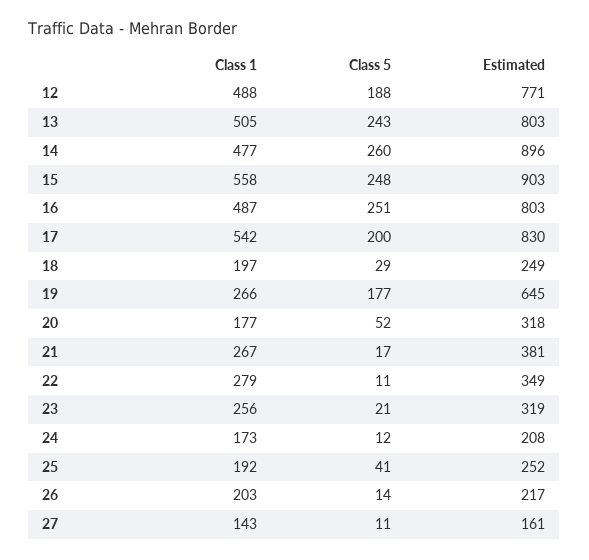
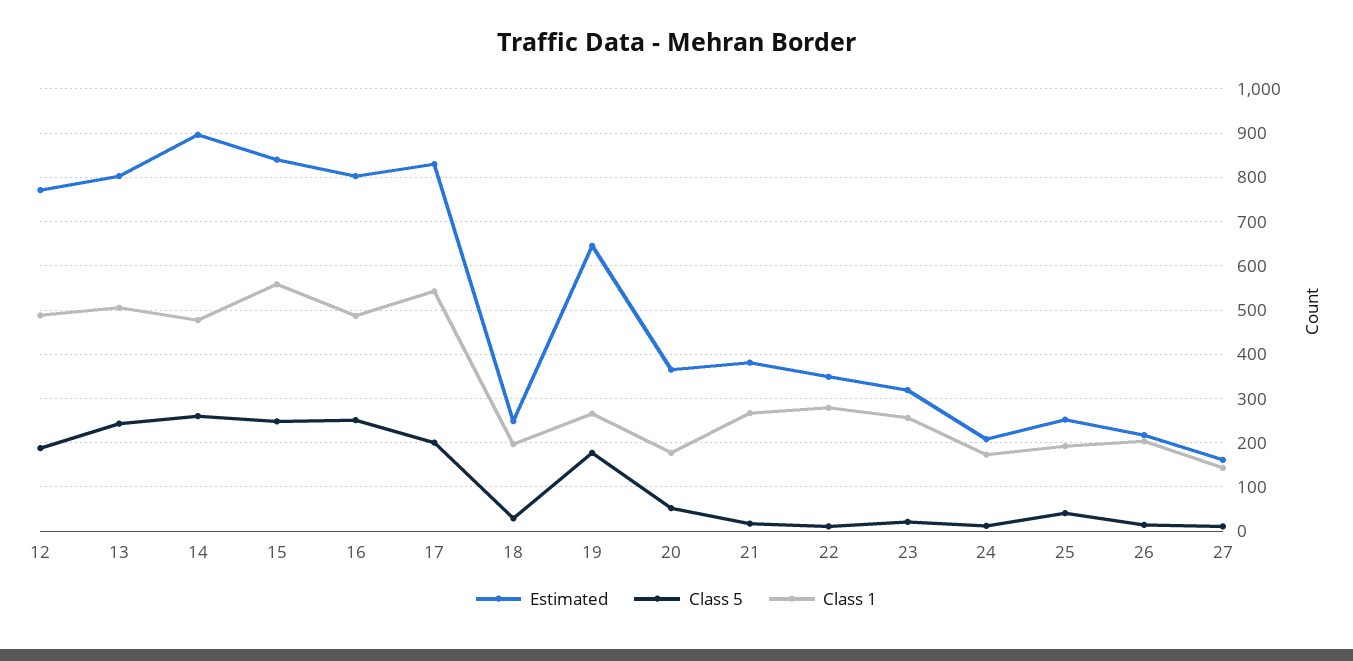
  {
    "Class 1": {
      "12": 488,
      "13": 505,
      "14": 477,
      "15": 558,
      "16": 487,
      "17": 542,
      "18": 197,
      "19": 266,
      "20": 177,
      "21": 267,
      "22": 279,
      "23": 256,
      "24": 173,
      "25": 192,
      "26": 203,
      "27": 143
    },
    "Class 5": {
      "12": 188,
      "13": 243,
      "14": 260,
      "15": 248,
      "16": 251,
      "17": 200,
      "18": 29,
      "19": 177,
      "20": 52,
      "21": 17,
      "22": 11,
      "23": 21,
      "24": 12,
      "25": 41,
      "26": 14,
      "27": 11
    },
    "Estimated": {
      "12": 771,
      "13": 803,
      "14": 896,
-     "15": 903,
+     "15": 840,
      "16": 803,
      "17": 830,
      "18": 249,
      "19": 645,
-     "20": 318,
+     "20": 360,
      "21": 381,
      "22": 349,
      "23": 319,
      "24": 208,
      "25": 252,
      "26": 217,
      "27": 161
    }
  }

